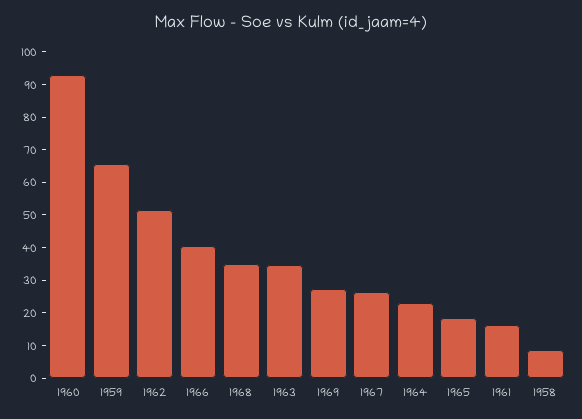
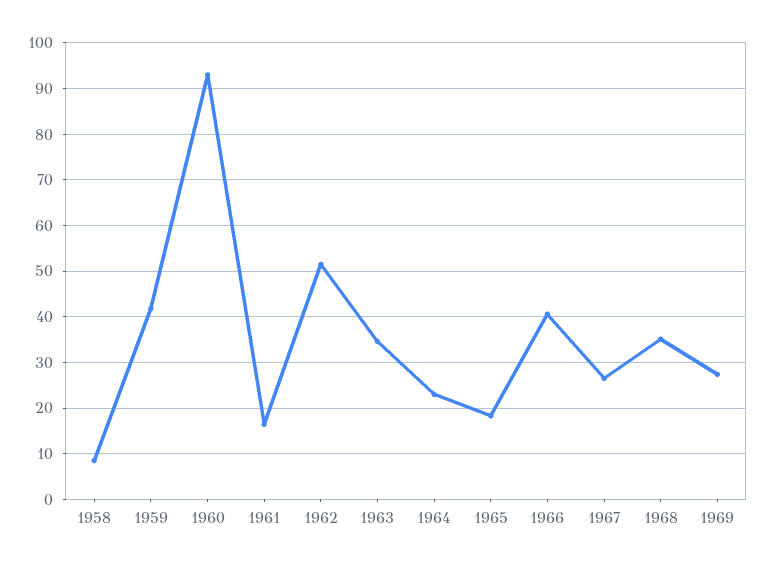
  {
    "1960": 94,
-   "1959": 65,
+   "1959": 42,
    "1962": 52,
    "1966": 40,
    "1968": 36,
    "1963": 34,
    "1969": 28,
    "1967": 26,
    "1964": 24,
    "1965": 18,
    "1961": 16,
    "1958": 8
  }

